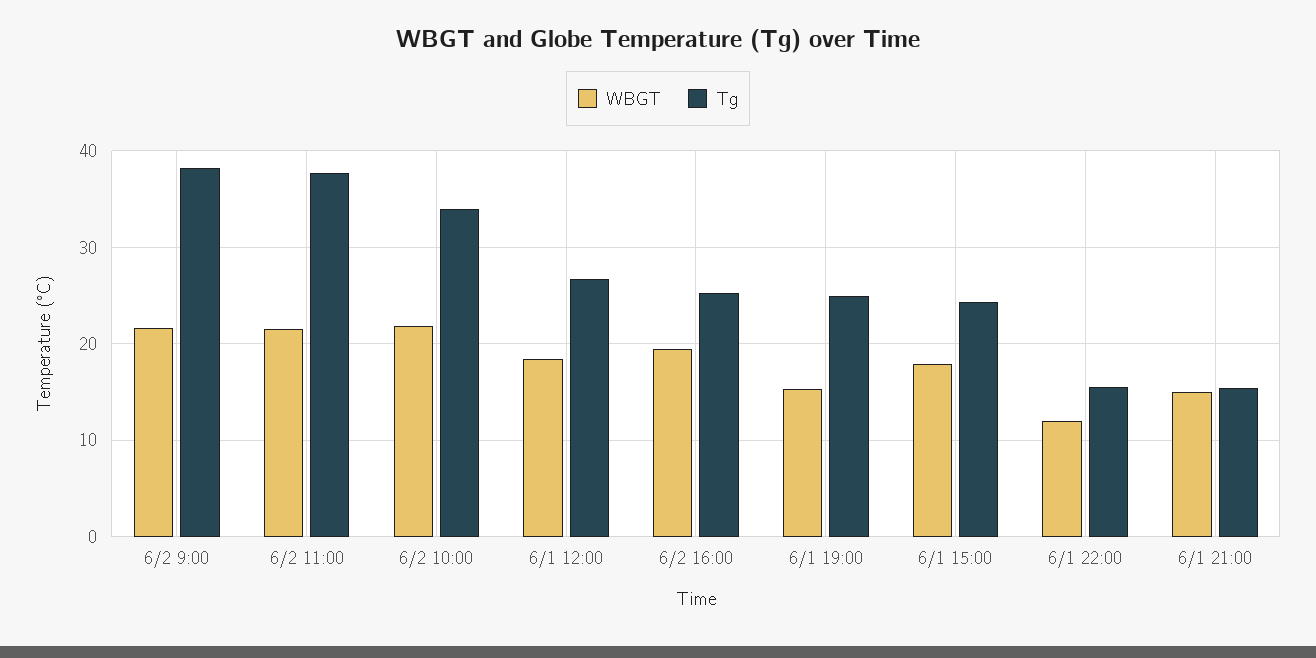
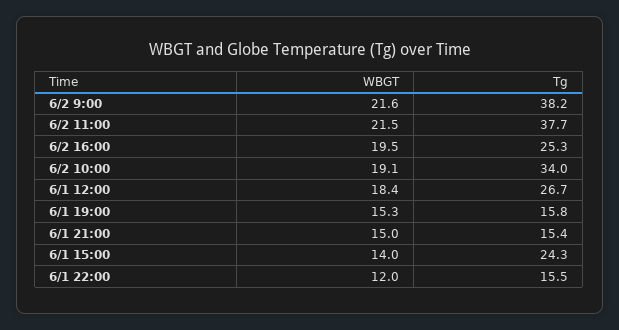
  {
    "WBGT": {
      "6/2 9:00": 21.6,
      "6/2 11:00": 21.5,
-     "6/2 10:00": 22,
+     "6/2 10:00": 19.1,
      "6/1 12:00": 18.4,
      "6/2 16:00": 19.5,
      "6/1 19:00": 15.3,
-     "6/1 15:00": 18,
+     "6/1 15:00": 14,
      "6/1 22:00": 12,
      "6/1 21:00": 15
    },
    "Tg": {
      "6/2 9:00": 38.2,
      "6/2 11:00": 37.7,
      "6/2 10:00": 34,
      "6/1 12:00": 26.7,
      "6/2 16:00": 25.3,
-     "6/1 19:00": 25,
+     "6/1 19:00": 15.8,
      "6/1 15:00": 24.3,
      "6/1 22:00": 15.5,
      "6/1 21:00": 15.4
    }
  }

